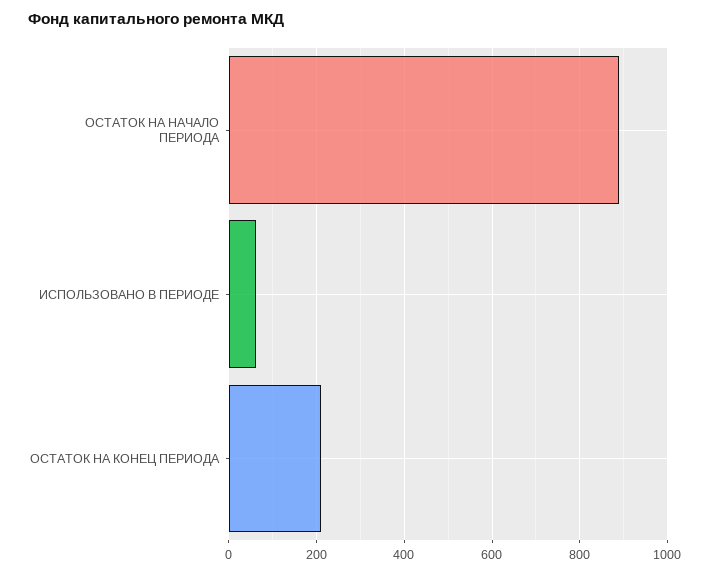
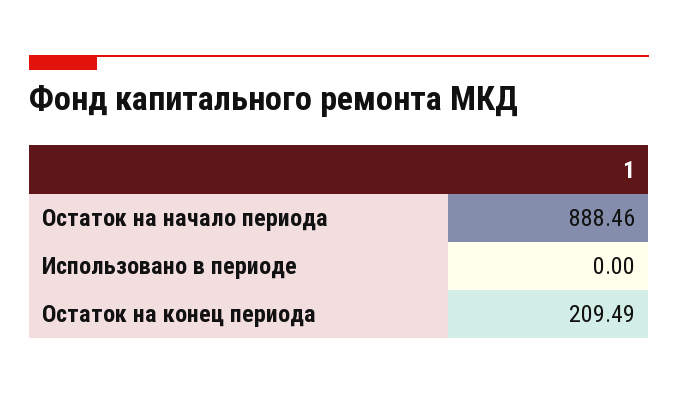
  {
    "ОСТАТОК НА НАЧАЛО ПЕРИОДА": 888.46,
-   "ИСПОЛЬЗОВАНО В ПЕРИОДЕ": 60,
+   "ИСПОЛЬЗОВАНО В ПЕРИОДЕ": 0,
    "ОСТАТОК НА КОНЕЦ ПЕРИОДА": 209.49
  }

